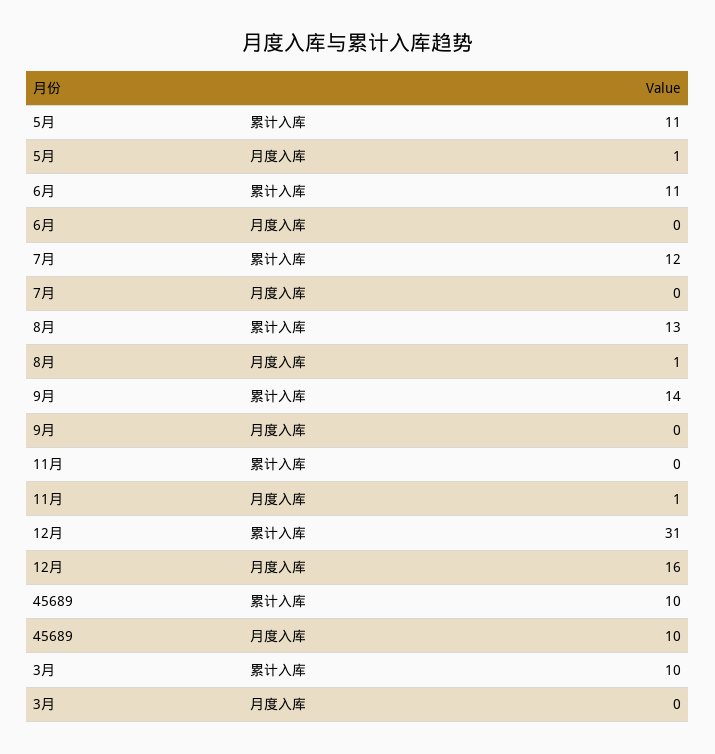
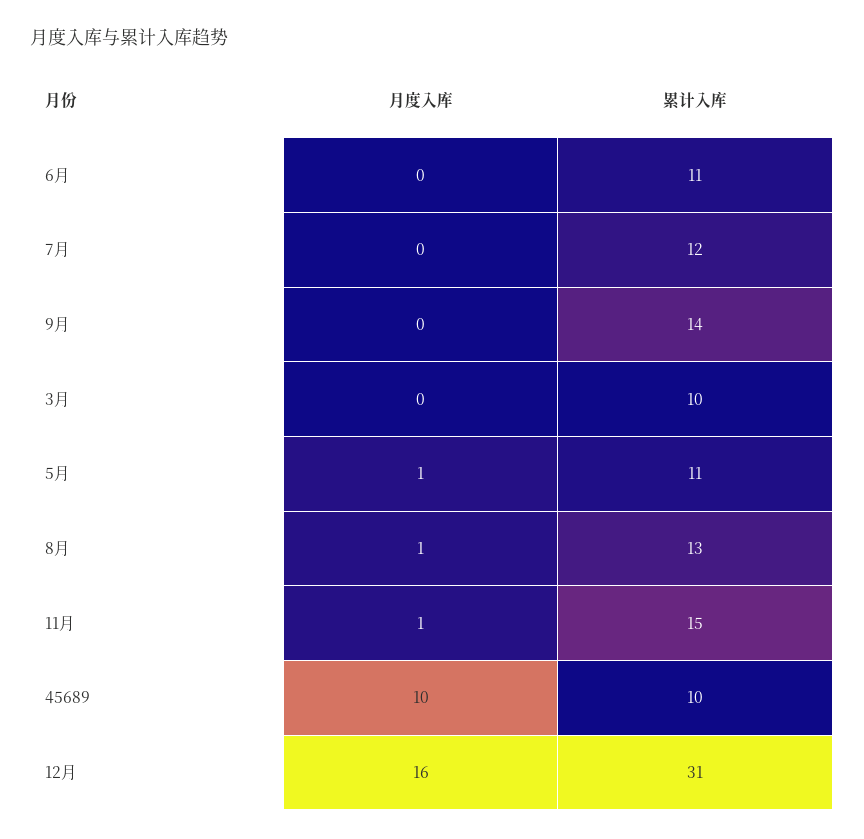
  {
    "5月": {
      "累计入库": 11,
      "月度入库": 1
    },
    "6月": {
      "累计入库": 11,
      "月度入库": 0
    },
    "7月": {
      "累计入库": 12,
      "月度入库": 0
    },
    "8月": {
      "累计入库": 13,
      "月度入库": 1
    },
    "9月": {
      "累计入库": 14,
      "月度入库": 0
    },
    "11月": {
-     "累计入库": 0,
+     "累计入库": 15,
      "月度入库": 1
    },
    "12月": {
      "累计入库": 31,
      "月度入库": 16
    },
    "45689": {
      "累计入库": 10,
      "月度入库": 10
    },
    "3月": {
      "累计入库": 10,
      "月度入库": 0
    }
  }

